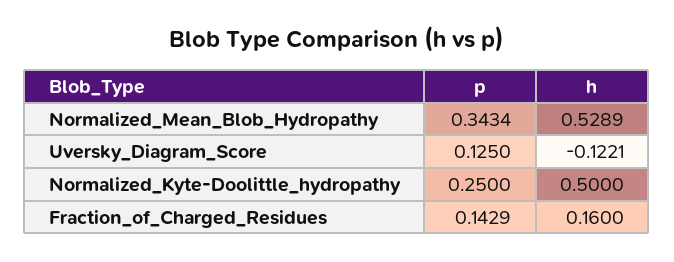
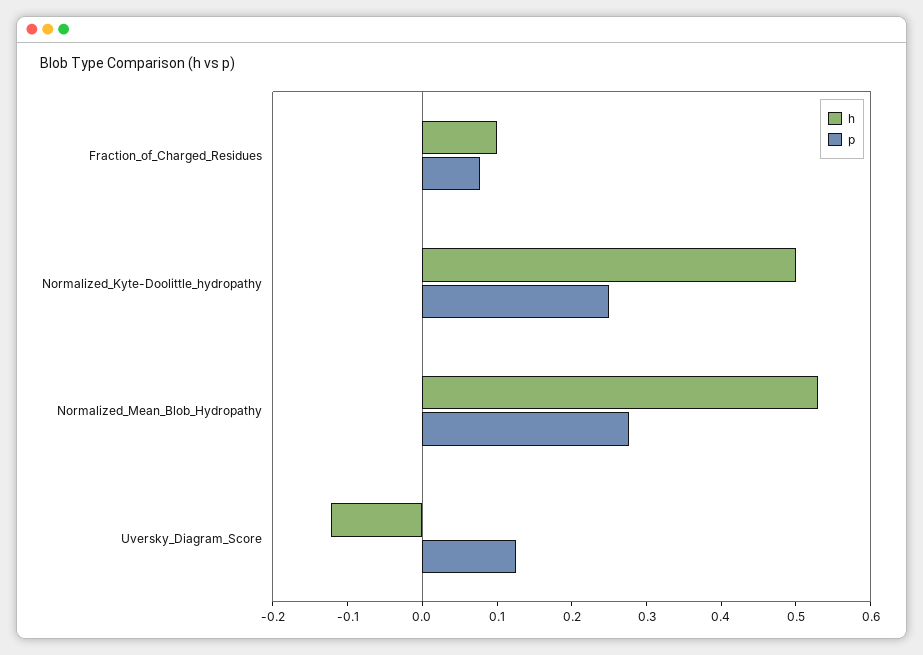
  {
    "p": {
-     "Normalized_Mean_Blob_Hydropathy": 0.3434,
+     "Normalized_Mean_Blob_Hydropathy": 0.28,
      "Uversky_Diagram_Score": 0.125,
      "Normalized_Kyte-Doolittle_hydropathy": 0.25,
-     "Fraction_of_Charged_Residues": 0.1429
+     "Fraction_of_Charged_Residues": 0.08
    },
    "h": {
      "Normalized_Mean_Blob_Hydropathy": 0.5289,
      "Uversky_Diagram_Score": -0.1221,
      "Normalized_Kyte-Doolittle_hydropathy": 0.5,
-     "Fraction_of_Charged_Residues": 0.16
+     "Fraction_of_Charged_Residues": 0.1
    }
  }

